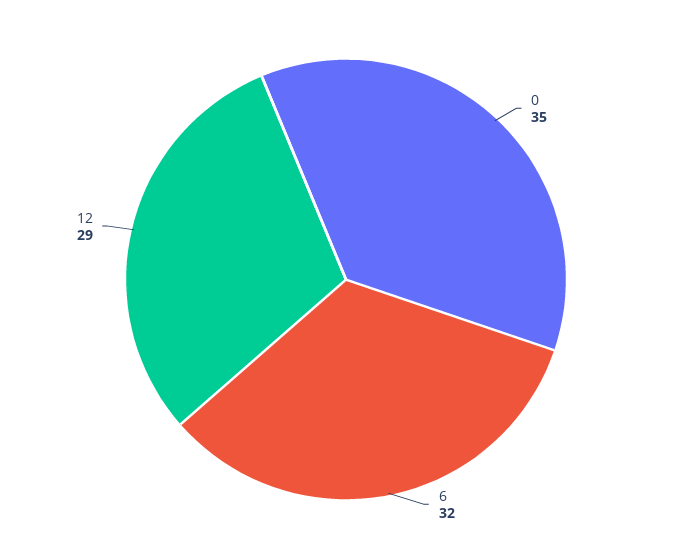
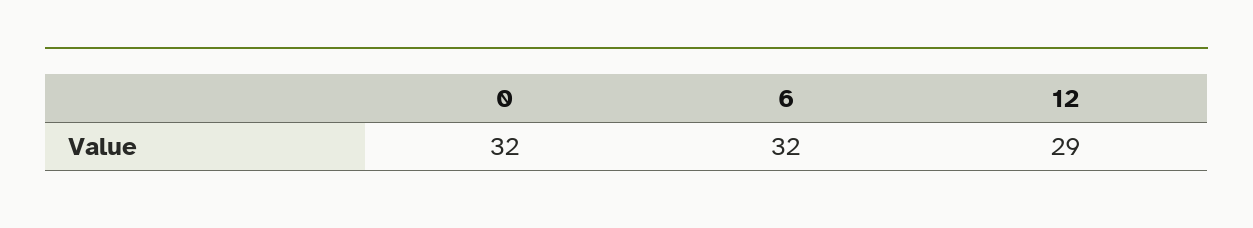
  {
-   "0": 35,
+   "0": 32,
    "6": 32,
    "12": 29
  }

